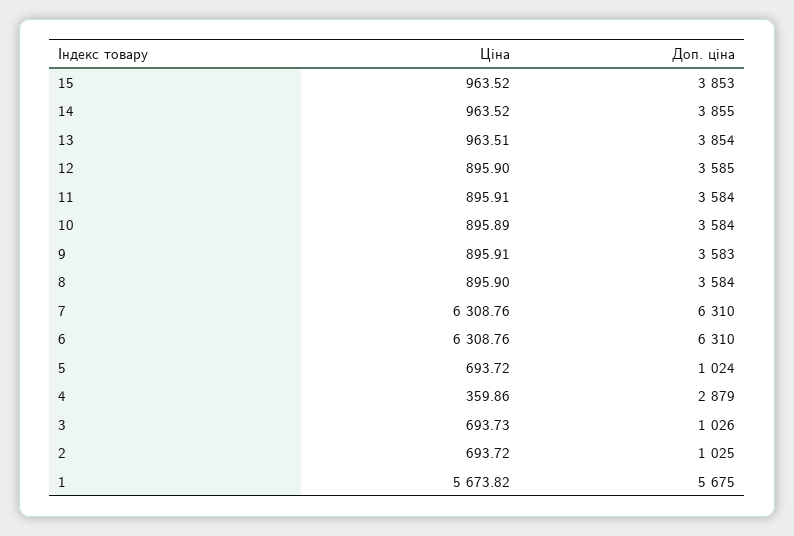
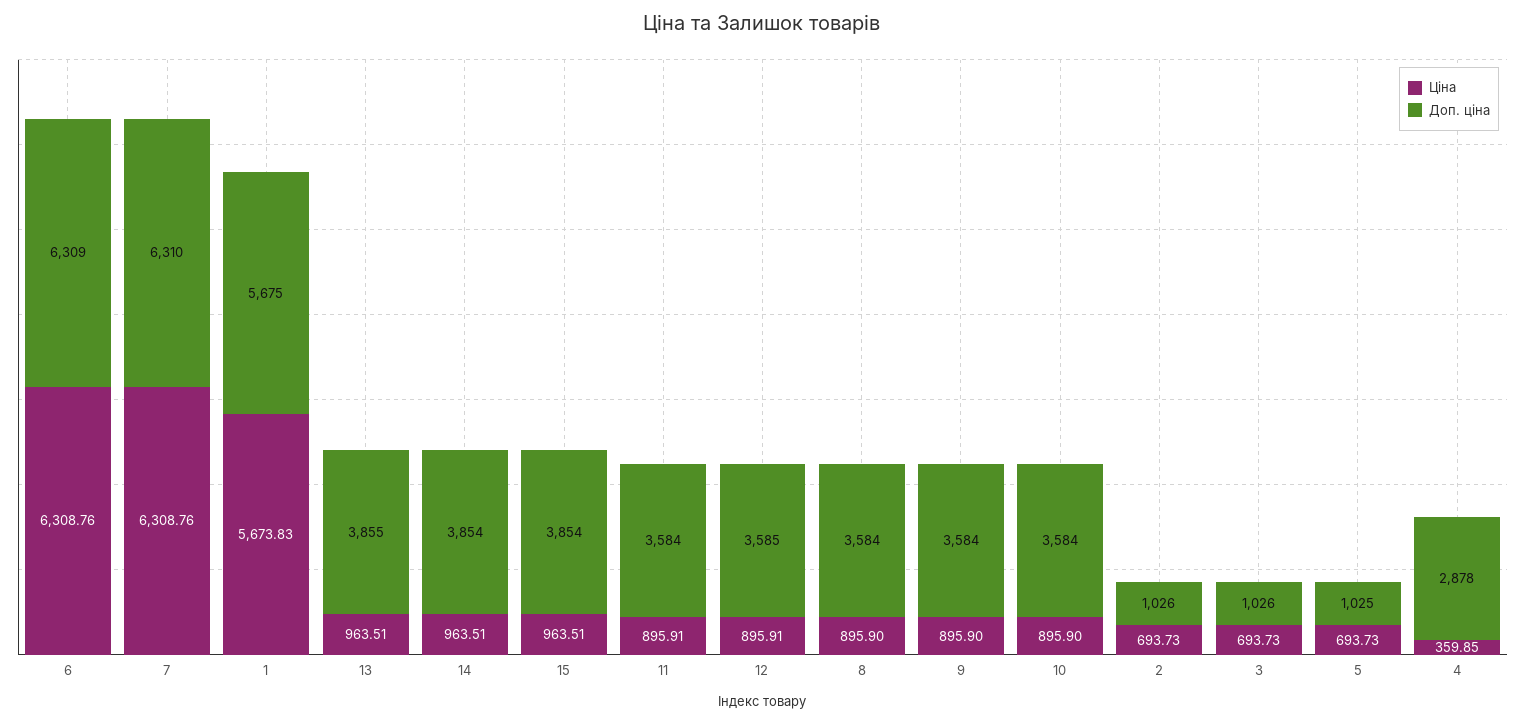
  {
    "Ціна": {
-     "15": 963.52,
+     "15": 963.51,
-     "14": 963.52,
+     "14": 963.51,
      "13": 963.51,
-     "12": 895.9,
+     "12": 895.91,
      "11": 895.91,
-     "10": 895.89,
+     "10": 895.9,
-     "9": 895.91,
+     "9": 895.9,
      "8": 895.9,
      "7": 6308.76,
      "6": 6308.76,
-     "5": 693.72,
+     "5": 693.73,
-     "4": 359.86,
+     "4": 359.85,
      "3": 693.73,
-     "2": 693.72,
+     "2": 693.73,
-     "1": 5673.82
+     "1": 5673.83
    },
    "Доп. ціна": {
-     "15": 3853,
+     "15": 3854,
-     "14": 3855,
+     "14": 3854,
-     "13": 3854,
+     "13": 3855,
      "12": 3585,
      "11": 3584,
      "10": 3584,
-     "9": 3583,
+     "9": 3584,
      "8": 3584,
      "7": 6310,
-     "6": 6310,
+     "6": 6309,
-     "5": 1024,
+     "5": 1025,
-     "4": 2879,
+     "4": 2878,
      "3": 1026,
-     "2": 1025,
+     "2": 1026,
      "1": 5675
    }
  }

